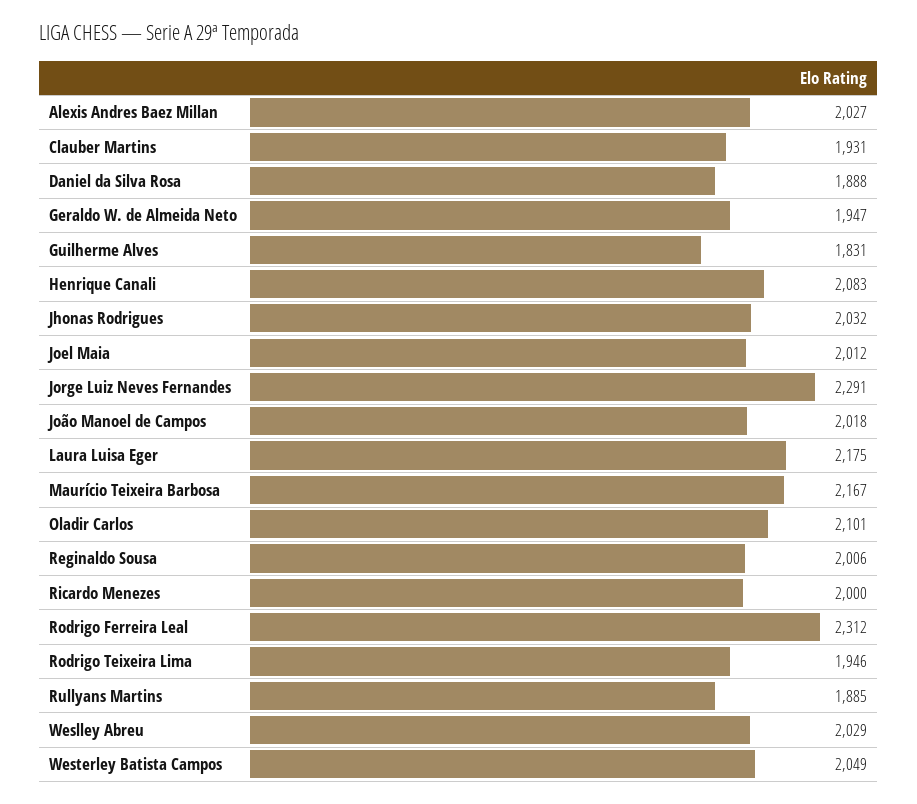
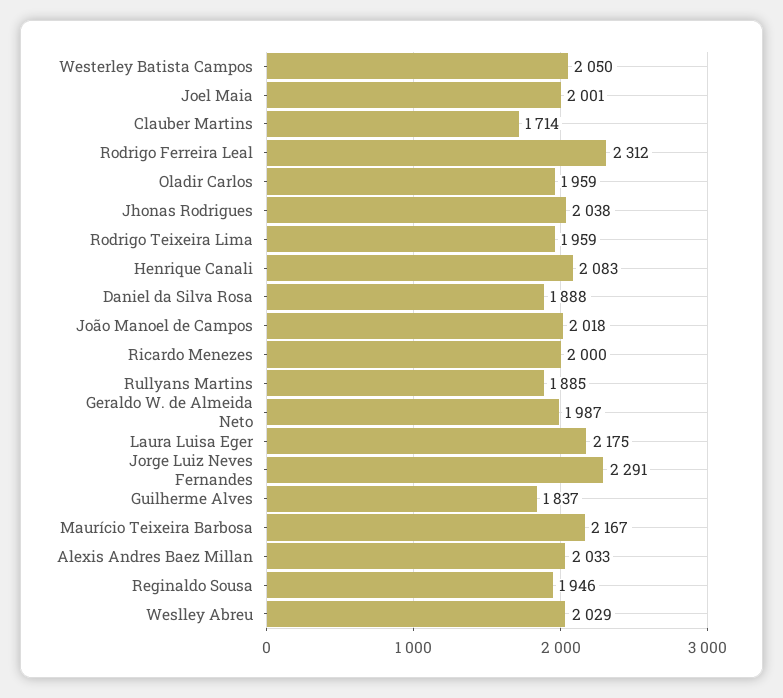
  {
-   "Alexis Andres Baez Millan": 2027,
+   "Alexis Andres Baez Millan": 2033,
-   "Clauber Martins": 1931,
+   "Clauber Martins": 1714,
    "Daniel da Silva Rosa": 1888,
-   "Geraldo W. de Almeida Neto": 1947,
+   "Geraldo W. de Almeida Neto": 1987,
-   "Guilherme Alves": 1831,
+   "Guilherme Alves": 1837,
    "Henrique Canali": 2083,
-   "Jhonas Rodrigues": 2032,
+   "Jhonas Rodrigues": 2038,
-   "Joel Maia": 2012,
+   "Joel Maia": 2001,
    "Jorge Luiz Neves Fernandes": 2291,
    "João Manoel de Campos": 2018,
    "Laura Luisa Eger": 2175,
    "Maurício Teixeira Barbosa": 2167,
-   "Oladir Carlos": 2101,
+   "Oladir Carlos": 1959,
-   "Reginaldo Sousa": 2006,
+   "Reginaldo Sousa": 1946,
    "Ricardo Menezes": 2000,
    "Rodrigo Ferreira Leal": 2312,
-   "Rodrigo Teixeira Lima": 1946,
+   "Rodrigo Teixeira Lima": 1959,
    "Rullyans Martins": 1885,
    "Weslley Abreu": 2029,
-   "Westerley Batista Campos": 2049
+   "Westerley Batista Campos": 2050
  }

